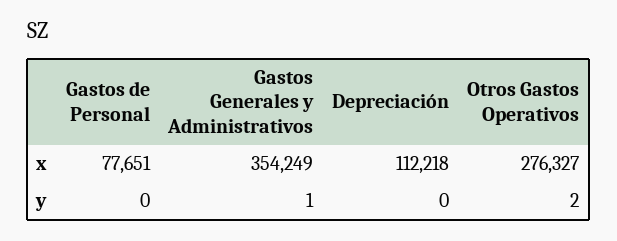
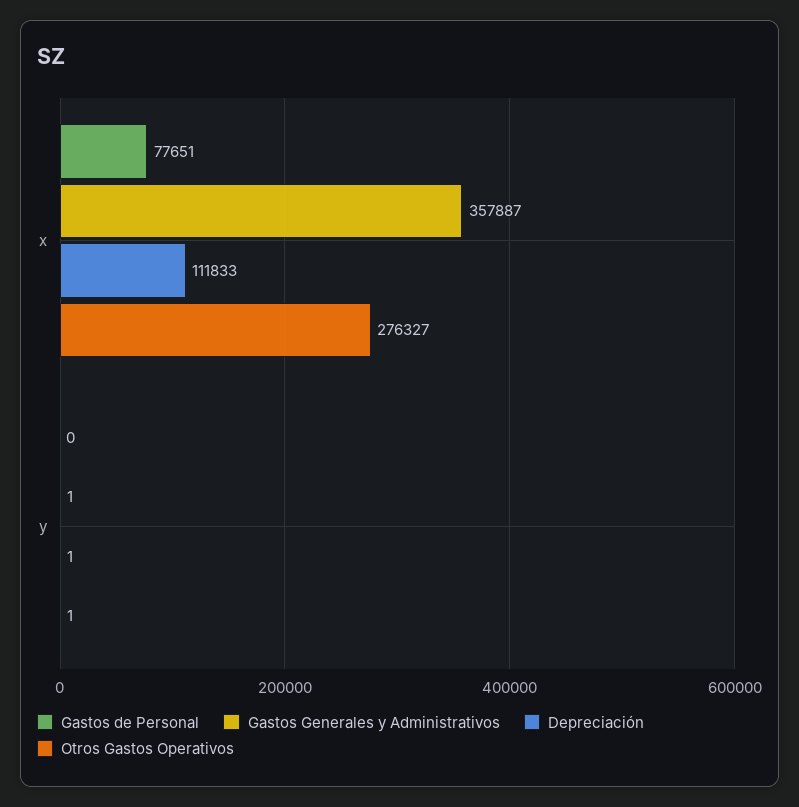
  {
    "Gastos de Personal": {
      "x": 77651,
      "y": 0
    },
    "Gastos Generales y Administrativos": {
-     "x": 354249,
+     "x": 357887,
      "y": 1
    },
    "Depreciación": {
-     "x": 112218,
+     "x": 111833,
-     "y": 0
+     "y": 1
    },
    "Otros Gastos Operativos": {
      "x": 276327,
-     "y": 2
+     "y": 1
    }
  }

